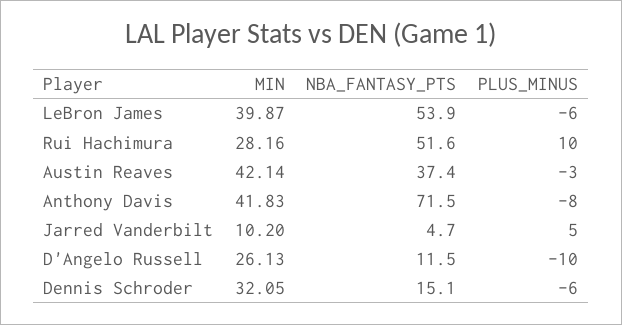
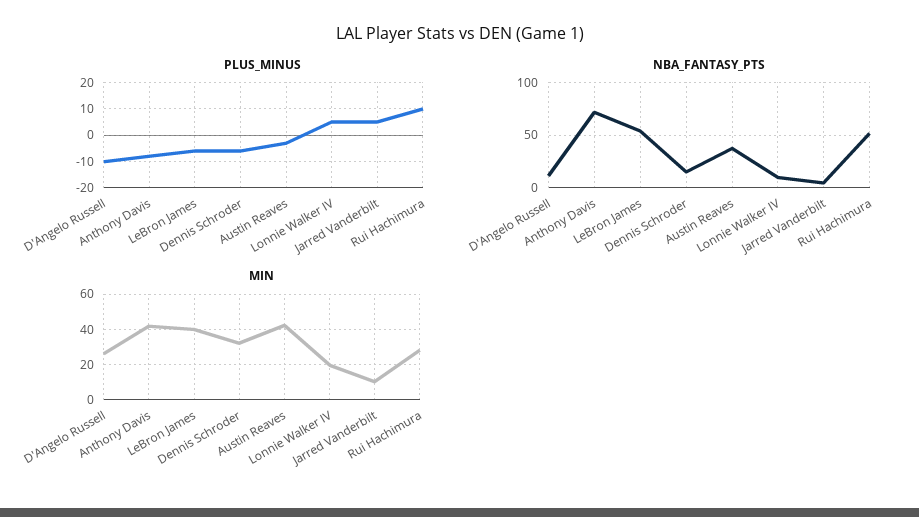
  {
    "MIN": {
      "LeBron James": 39.87,
      "Rui Hachimura": 28.16,
      "Austin Reaves": 42.14,
      "Anthony Davis": 41.83,
      "Jarred Vanderbilt": 10.2,
      "D'Angelo Russell": 26.13,
-     "Dennis Schroder": 32.05
+     "Dennis Schroder": 32.05,
+     "Lonnie Walker IV": 20
    },
    "NBA_FANTASY_PTS": {
      "LeBron James": 53.9,
      "Rui Hachimura": 51.6,
      "Austin Reaves": 37.4,
      "Anthony Davis": 71.5,
      "Jarred Vanderbilt": 4.7,
      "D'Angelo Russell": 11.5,
-     "Dennis Schroder": 15.1
+     "Dennis Schroder": 15.1,
+     "Lonnie Walker IV": 10
    },
    "PLUS_MINUS": {
      "LeBron James": -6,
      "Rui Hachimura": 10,
      "Austin Reaves": -3,
      "Anthony Davis": -8,
      "Jarred Vanderbilt": 5,
      "D'Angelo Russell": -10,
-     "Dennis Schroder": -6
+     "Dennis Schroder": -6,
+     "Lonnie Walker IV": 5
    }
  }

